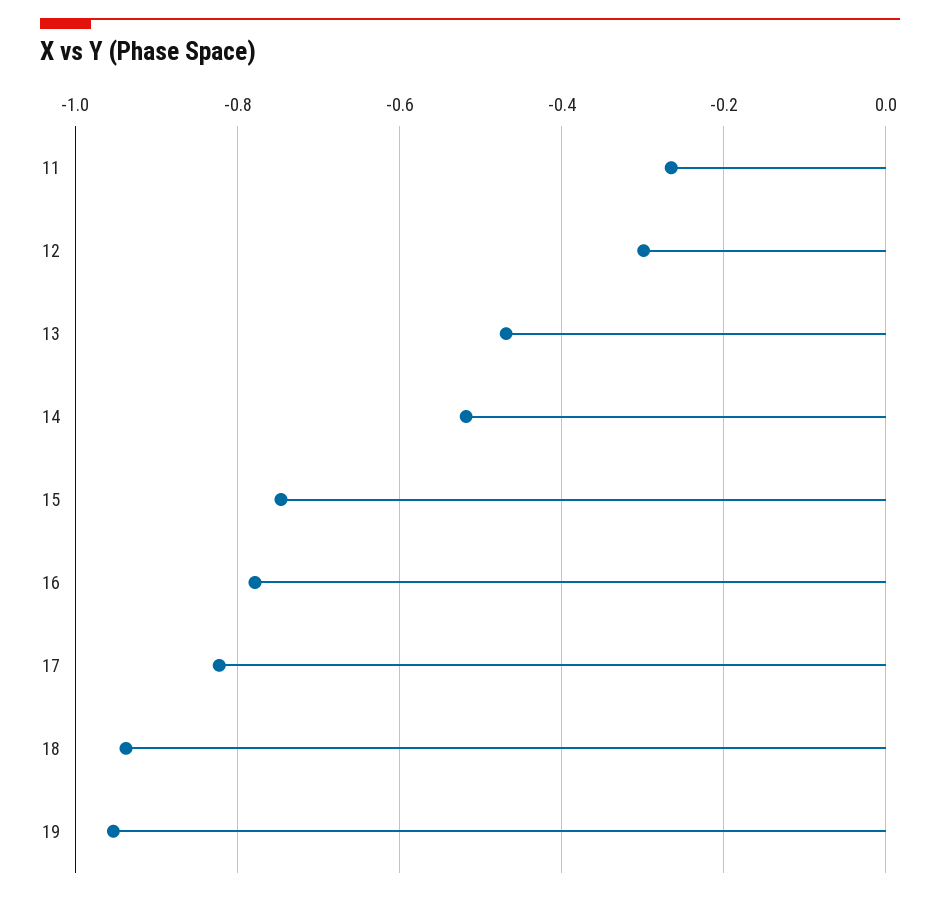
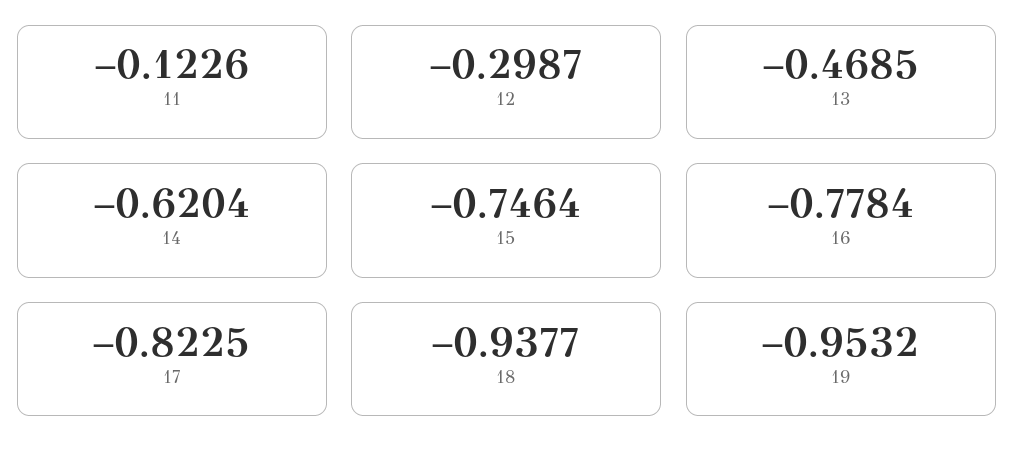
  {
-   "11": -0.26,
+   "11": -0.1226,
    "12": -0.2987,
    "13": -0.4685,
-   "14": -0.52,
+   "14": -0.6204,
    "15": -0.7464,
    "16": -0.7784,
    "17": -0.8225,
    "18": -0.9377,
    "19": -0.9532
  }

